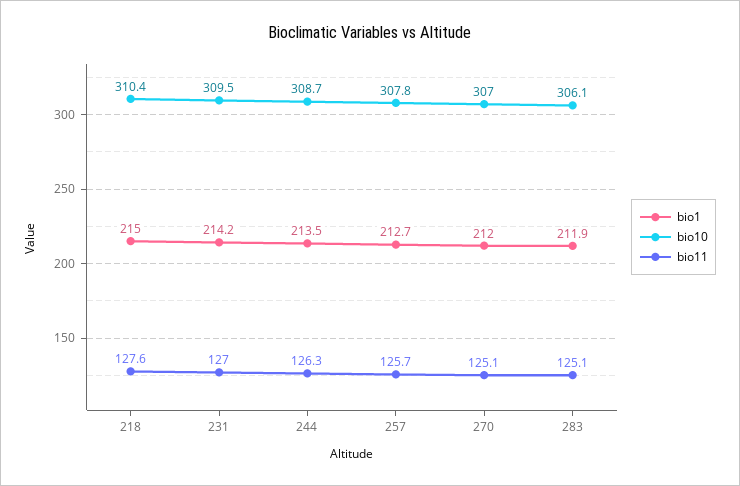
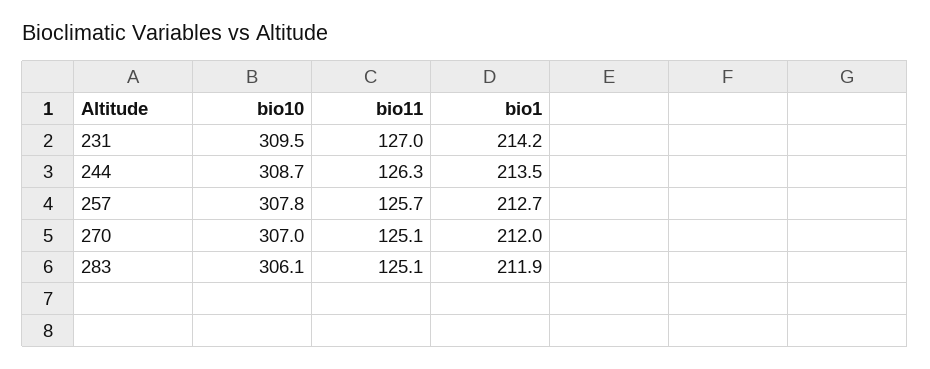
  {
    "bio1": {
-     "218": 215,
      "231": 214.2,
      "244": 213.5,
      "257": 212.7,
      "270": 212,
      "283": 211.9
    },
    "bio10": {
-     "218": 310.4,
      "231": 309.5,
      "244": 308.7,
      "257": 307.8,
      "270": 307,
      "283": 306.1
    },
    "bio11": {
-     "218": 127.6,
      "231": 127,
      "244": 126.3,
      "257": 125.7,
      "270": 125.1,
      "283": 125.1
    }
  }

